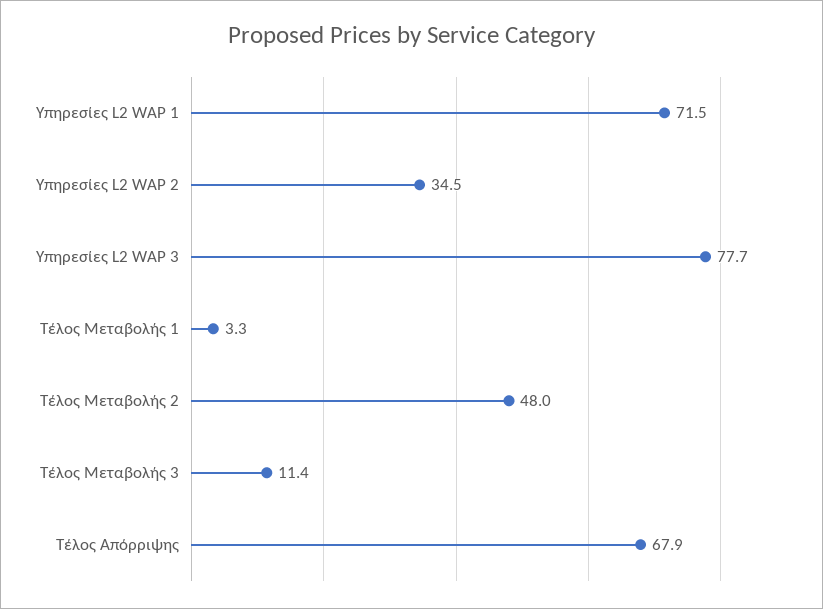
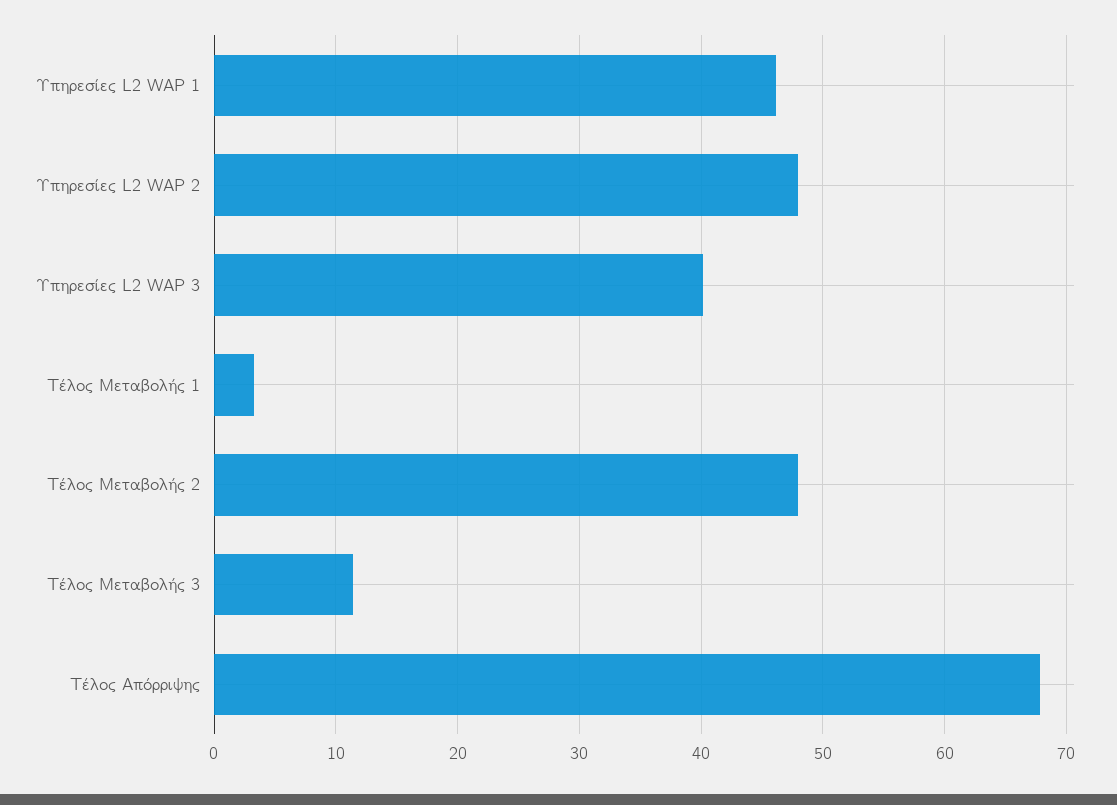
  {
-   "Υπηρεσίες L2 WAP 1": 71.5,
+   "Υπηρεσίες L2 WAP 1": 46,
-   "Υπηρεσίες L2 WAP 2": 34.5,
+   "Υπηρεσίες L2 WAP 2": 48,
-   "Υπηρεσίες L2 WAP 3": 77.7,
+   "Υπηρεσίες L2 WAP 3": 40,
    "Τέλος Μεταβολής 1": 3.3,
    "Τέλος Μεταβολής 2": 48,
    "Τέλος Μεταβολής 3": 11.4,
    "Τέλος Απόρριψης": 67.9
  }

